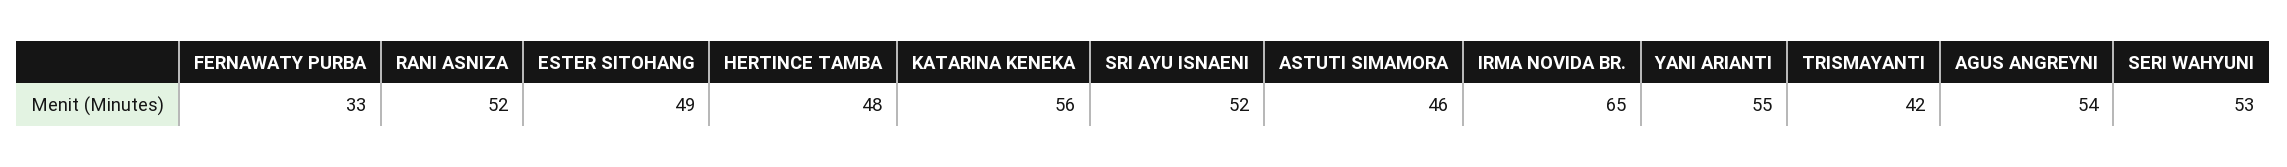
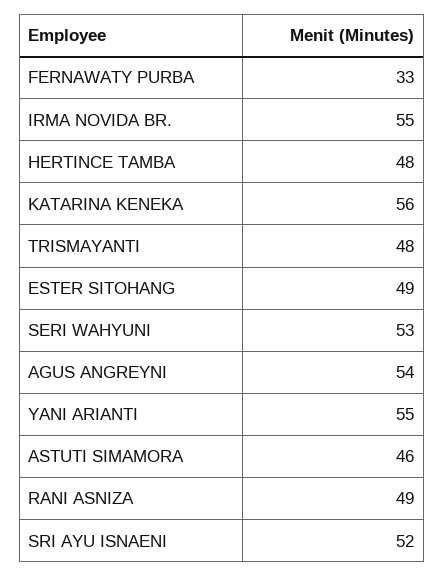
  {
    "FERNAWATY PURBA": 33,
-   "RANI ASNIZA": 52,
+   "RANI ASNIZA": 49,
    "ESTER SITOHANG": 49,
    "HERTINCE TAMBA": 48,
    "KATARINA KENEKA": 56,
    "SRI AYU ISNAENI": 52,
    "ASTUTI SIMAMORA": 46,
-   "IRMA NOVIDA BR.": 65,
+   "IRMA NOVIDA BR.": 55,
    "YANI ARIANTI": 55,
-   "TRISMAYANTI": 42,
+   "TRISMAYANTI": 48,
    "AGUS ANGREYNI": 54,
    "SERI WAHYUNI": 53
  }

